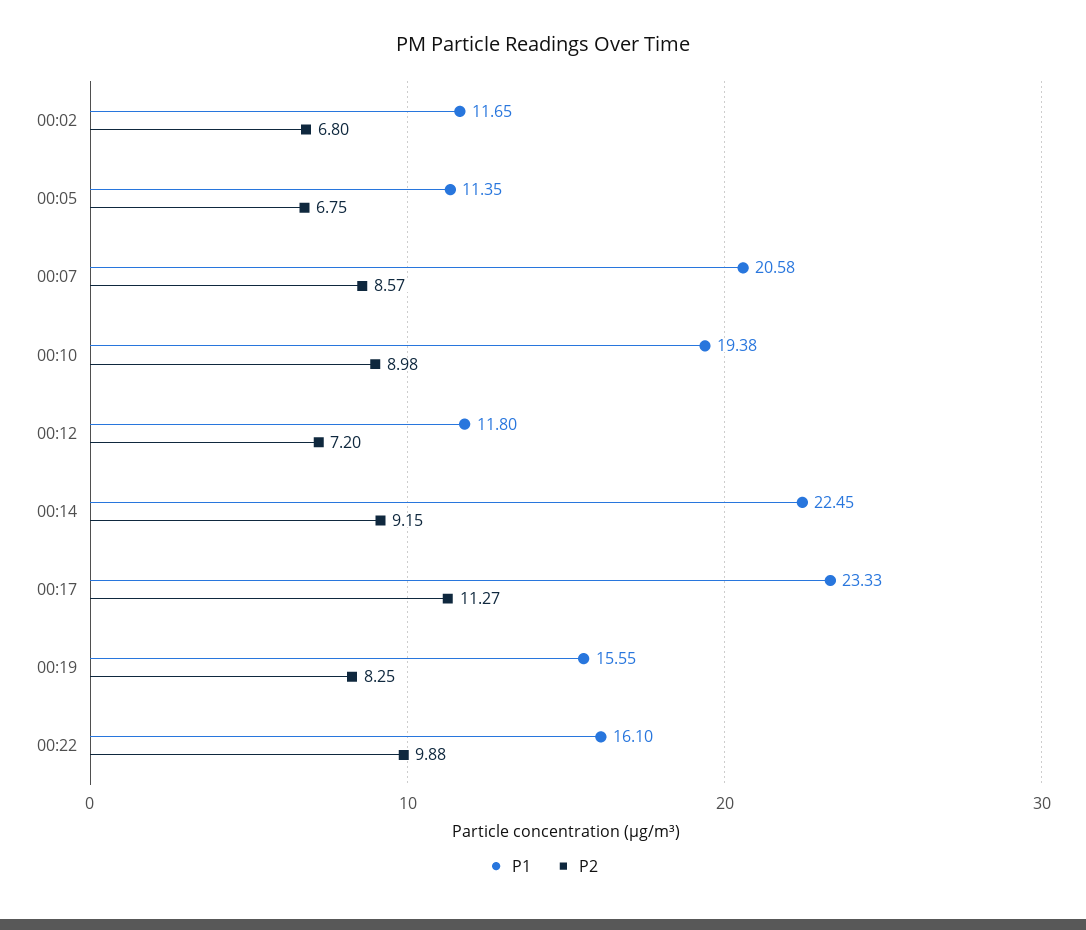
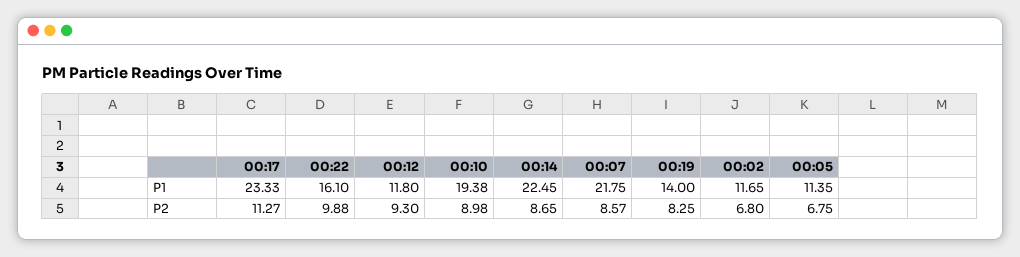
  {
    "P1": {
      "00:02": 11.65,
      "00:05": 11.35,
-     "00:07": 20.58,
+     "00:07": 21.75,
      "00:10": 19.38,
      "00:12": 11.8,
      "00:14": 22.45,
      "00:17": 23.33,
-     "00:19": 15.55,
+     "00:19": 14,
      "00:22": 16.1
    },
    "P2": {
      "00:02": 6.8,
      "00:05": 6.75,
      "00:07": 8.57,
      "00:10": 8.98,
-     "00:12": 7.2,
+     "00:12": 9.3,
-     "00:14": 9.15,
+     "00:14": 8.65,
      "00:17": 11.27,
      "00:19": 8.25,
      "00:22": 9.88
    }
  }

